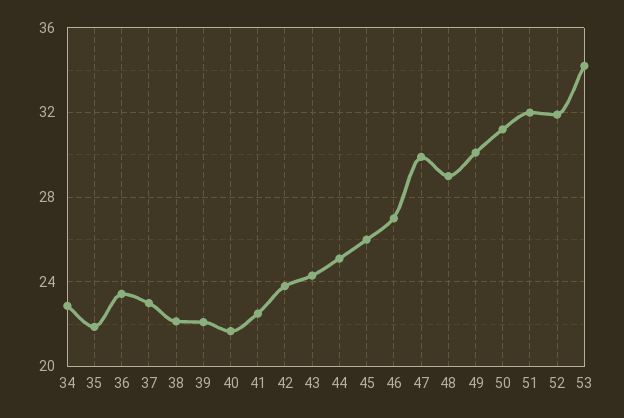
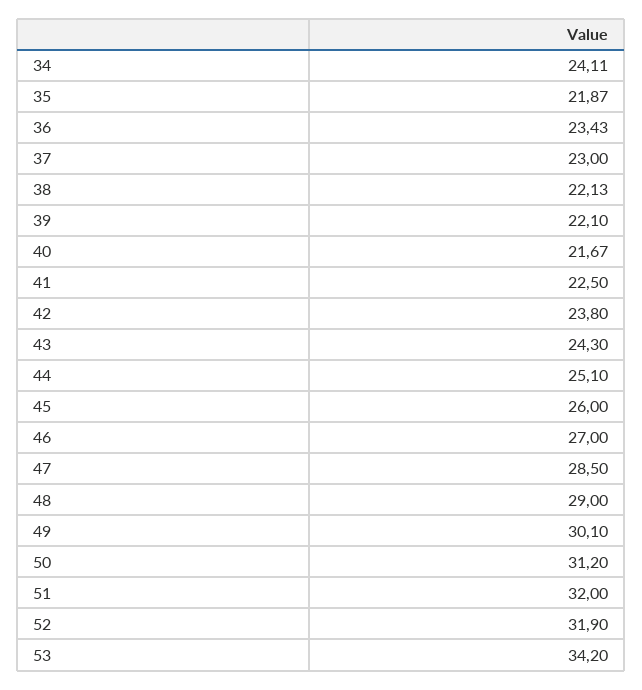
  {
-   "34": 23,
+   "34": 24.11,
    "35": 21.87,
    "36": 23.43,
    "37": 23,
    "38": 22.13,
    "39": 22.1,
    "40": 21.67,
    "41": 22.5,
    "42": 23.8,
    "43": 24.3,
    "44": 25.1,
    "45": 26,
    "46": 27,
-   "47": 30,
+   "47": 28.5,
    "48": 29,
    "49": 30.1,
    "50": 31.2,
    "51": 32,
    "52": 31.9,
    "53": 34.2
  }

